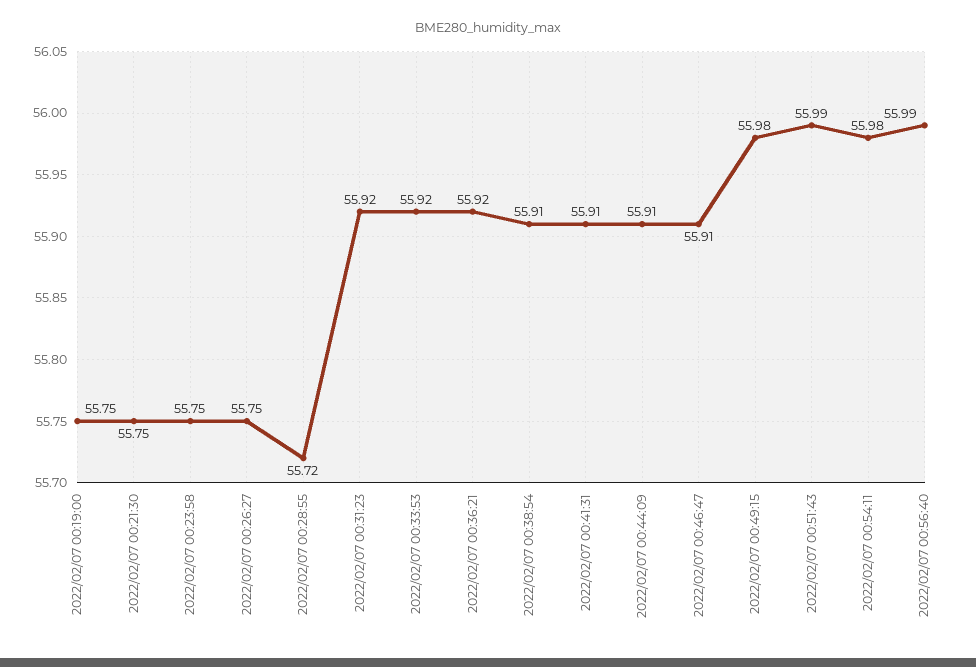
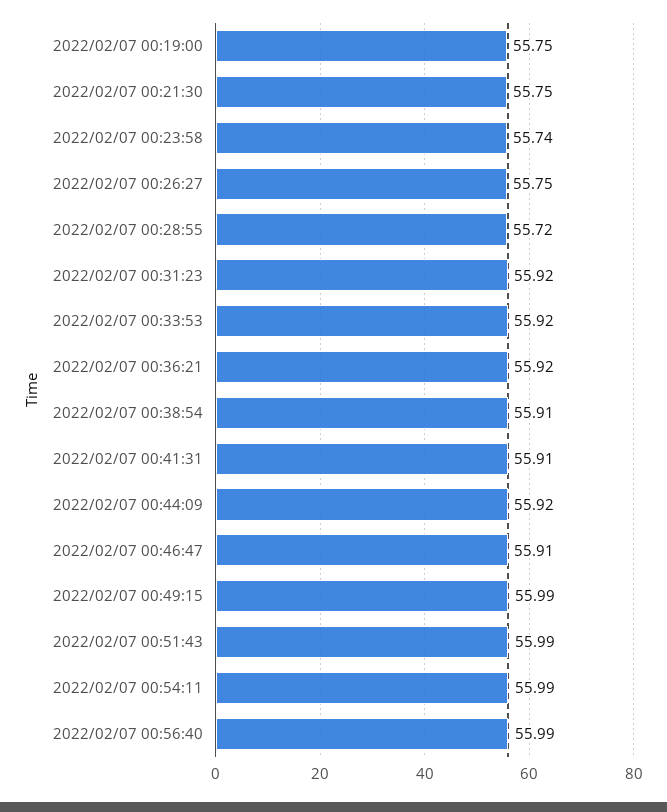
  {
    "2022/02/07 00:19:00": 55.75,
    "2022/02/07 00:21:30": 55.75,
-   "2022/02/07 00:23:58": 55.75,
+   "2022/02/07 00:23:58": 55.74,
    "2022/02/07 00:26:27": 55.75,
    "2022/02/07 00:28:55": 55.72,
    "2022/02/07 00:31:23": 55.92,
    "2022/02/07 00:33:53": 55.92,
    "2022/02/07 00:36:21": 55.92,
    "2022/02/07 00:38:54": 55.91,
    "2022/02/07 00:41:31": 55.91,
-   "2022/02/07 00:44:09": 55.91,
+   "2022/02/07 00:44:09": 55.92,
    "2022/02/07 00:46:47": 55.91,
-   "2022/02/07 00:49:15": 55.98,
+   "2022/02/07 00:49:15": 55.99,
    "2022/02/07 00:51:43": 55.99,
-   "2022/02/07 00:54:11": 55.98,
+   "2022/02/07 00:54:11": 55.99,
    "2022/02/07 00:56:40": 55.99
  }

